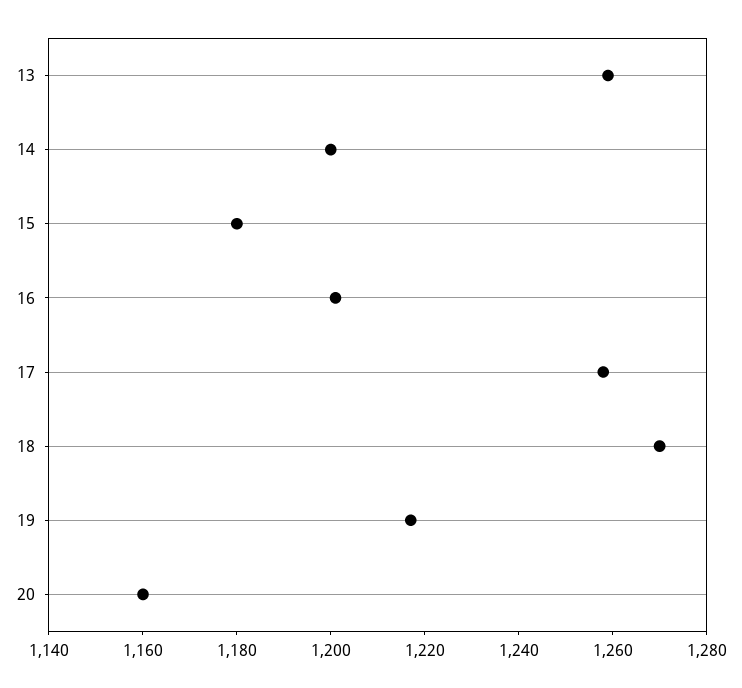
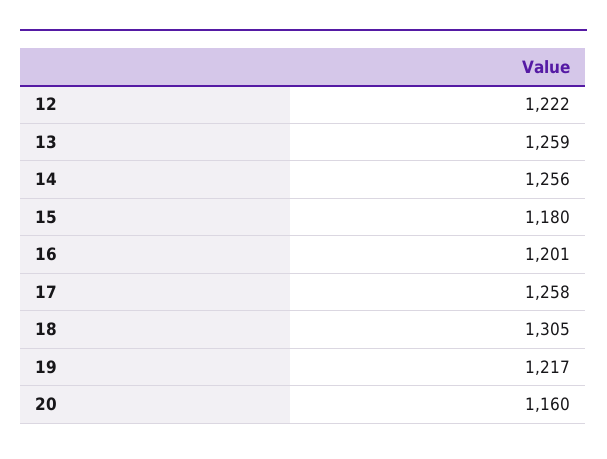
  {
    "13": 1259,
-   "14": 1200,
+   "14": 1256,
    "15": 1180,
    "16": 1201,
    "17": 1258,
-   "18": 1270,
+   "18": 1305,
    "19": 1217,
-   "20": 1160
+   "20": 1160,
+   "12": 1222
  }

